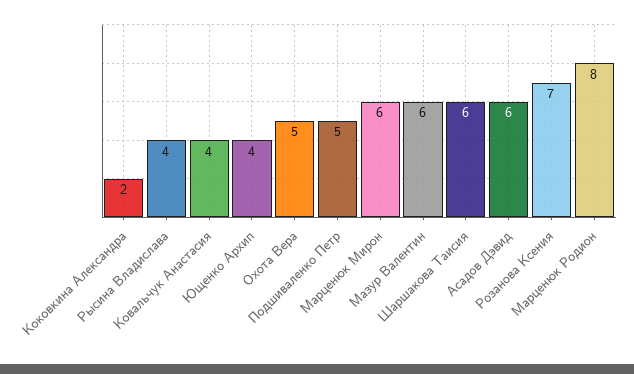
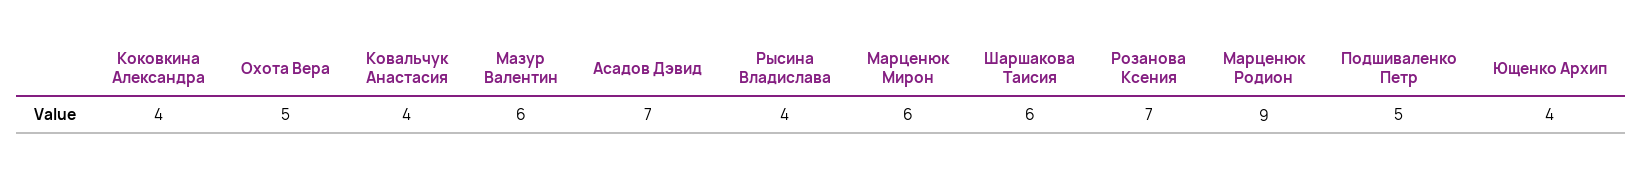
  {
-   "Коковкина Александра": 2,
+   "Коковкина Александра": 4,
    "Рысина Владислава": 4,
    "Ковальчук Анастасия": 4,
    "Ющенко Архип": 4,
    "Охота Вера": 5,
    "Подшиваленко Петр": 5,
    "Марценюк Мирон": 6,
    "Мазур Валентин": 6,
    "Шаршакова Таисия": 6,
-   "Асадов Дэвид": 6,
+   "Асадов Дэвид": 7,
    "Розанова Ксения": 7,
-   "Марценюк Родион": 8
+   "Марценюк Родион": 9
  }

